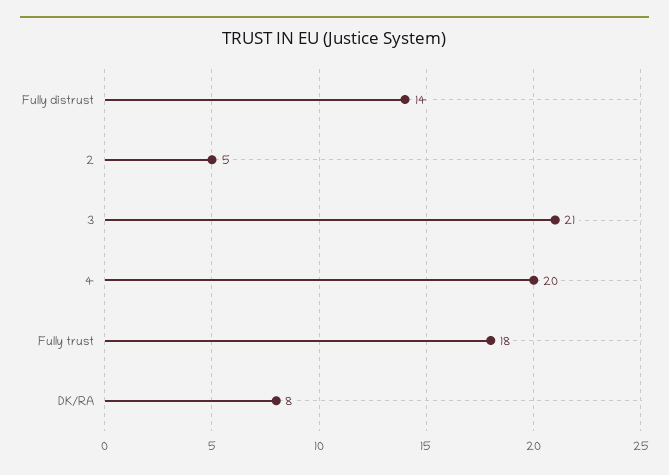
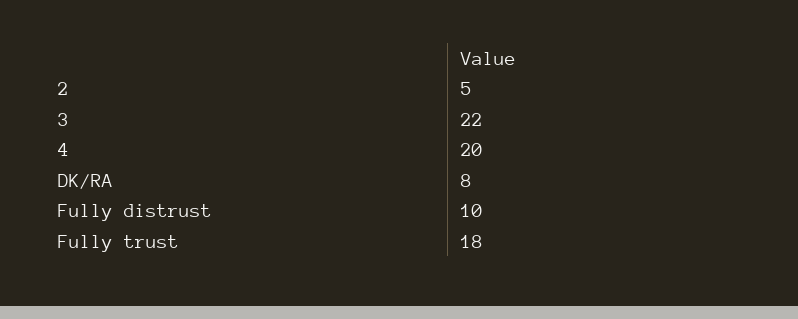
  {
-   "Fully distrust": 14,
+   "Fully distrust": 10,
    "2": 5,
-   "3": 21,
+   "3": 22,
    "4": 20,
    "Fully trust": 18,
    "DK/RA": 8
  }

